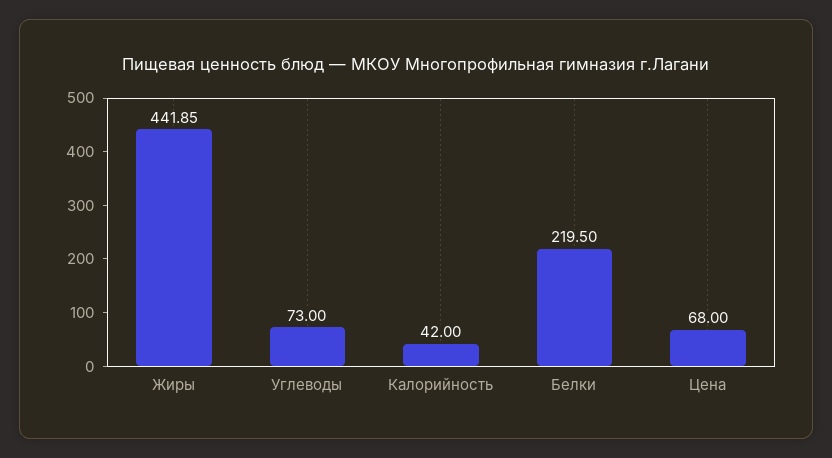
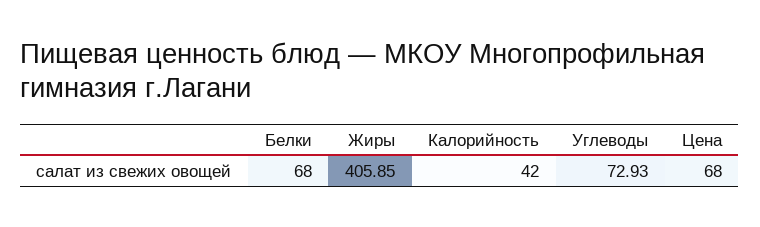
  {
-   "Жиры": 441.85,
+   "Жиры": 405.85,
-   "Углеводы": 73,
+   "Углеводы": 72.93,
    "Калорийность": 42,
-   "Белки": 219.5,
+   "Белки": 68,
    "Цена": 68
  }

